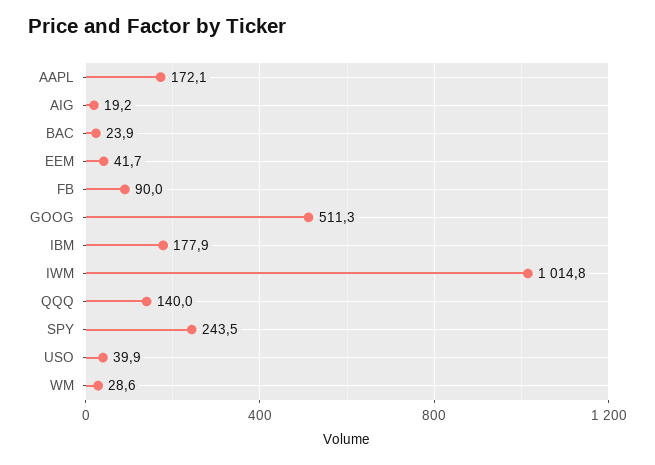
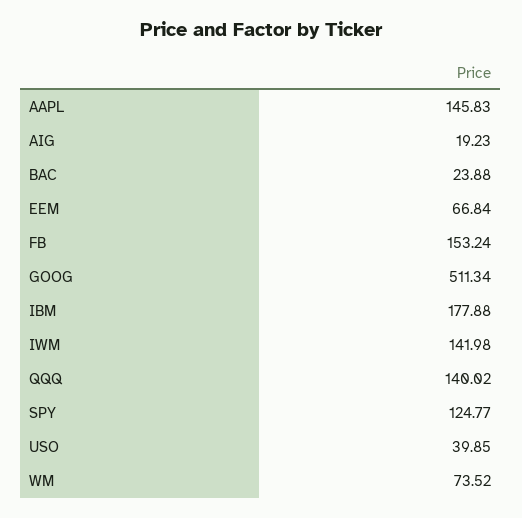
  {
-   "AAPL": 172.1,
+   "AAPL": 145.83,
    "AIG": 19.23,
    "BAC": 23.88,
-   "EEM": 41.7,
+   "EEM": 66.84,
-   "FB": 90,
+   "FB": 153.24,
    "GOOG": 511.34,
    "IBM": 177.88,
-   "IWM": 1014.8,
+   "IWM": 141.98,
    "QQQ": 140.02,
-   "SPY": 243.5,
+   "SPY": 124.77,
    "USO": 39.85,
-   "WM": 28.6
+   "WM": 73.52
  }

